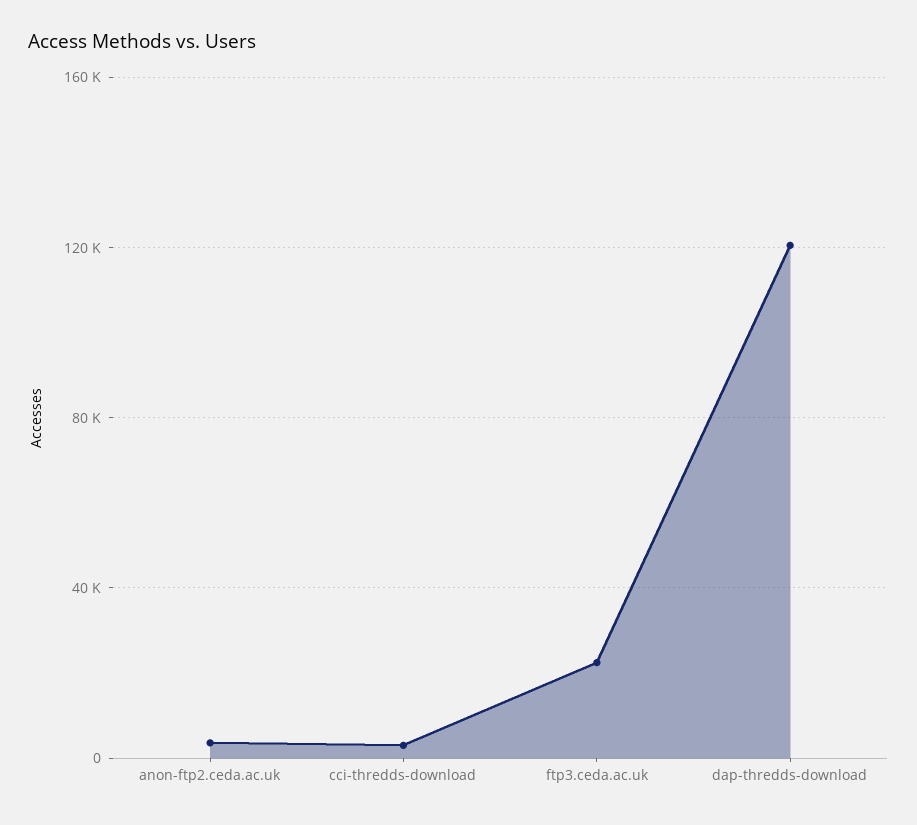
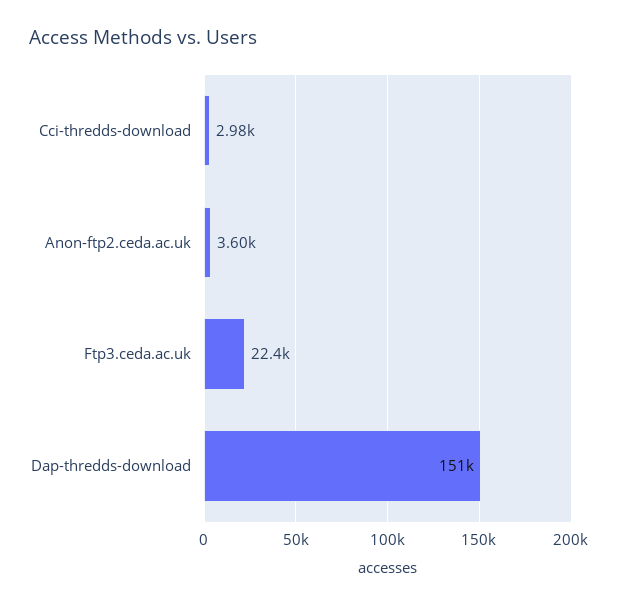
  {
    "anon-ftp2.ceda.ac.uk": 3600,
    "cci-thredds-download": 2980,
    "ftp3.ceda.ac.uk": 22400,
-   "dap-thredds-download": 120000
+   "dap-thredds-download": 151000
  }

